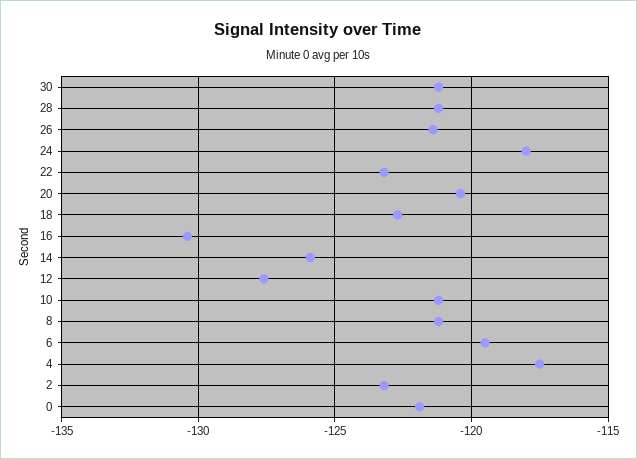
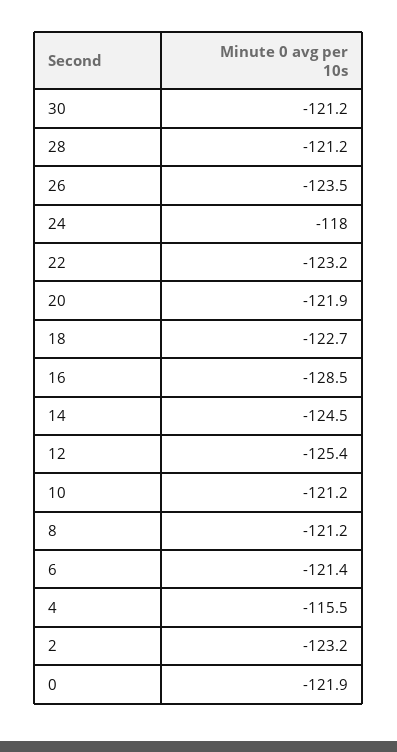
  {
    "30": -121.2,
    "28": -121.2,
-   "26": -121.5,
+   "26": -123.5,
    "24": -118,
    "22": -123.2,
-   "20": -120.5,
+   "20": -121.9,
    "18": -122.7,
-   "16": -130.5,
+   "16": -128.5,
-   "14": -126,
+   "14": -124.5,
-   "12": -127.5,
+   "12": -125.4,
    "10": -121.2,
    "8": -121.2,
-   "6": -119.5,
+   "6": -121.4,
-   "4": -117.5,
+   "4": -115.5,
    "2": -123.2,
    "0": -121.9
  }

